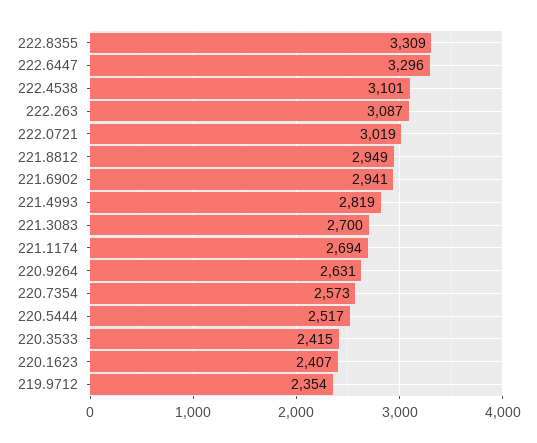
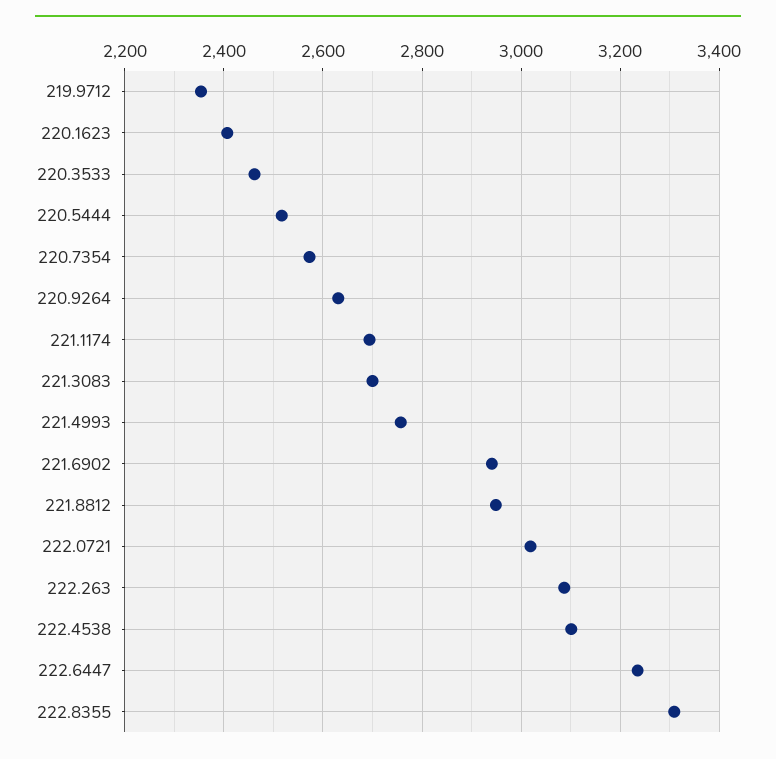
  {
    "222.8355": 3309,
-   "222.6447": 3296,
+   "222.6447": 3240,
    "222.4538": 3101,
    "222.263": 3087,
    "222.0721": 3019,
    "221.8812": 2949,
    "221.6902": 2941,
-   "221.4993": 2819,
+   "221.4993": 2760,
    "221.3083": 2700,
    "221.1174": 2694,
    "220.9264": 2631,
    "220.7354": 2573,
    "220.5444": 2517,
-   "220.3533": 2415,
+   "220.3533": 2460,
    "220.1623": 2407,
    "219.9712": 2354
  }

